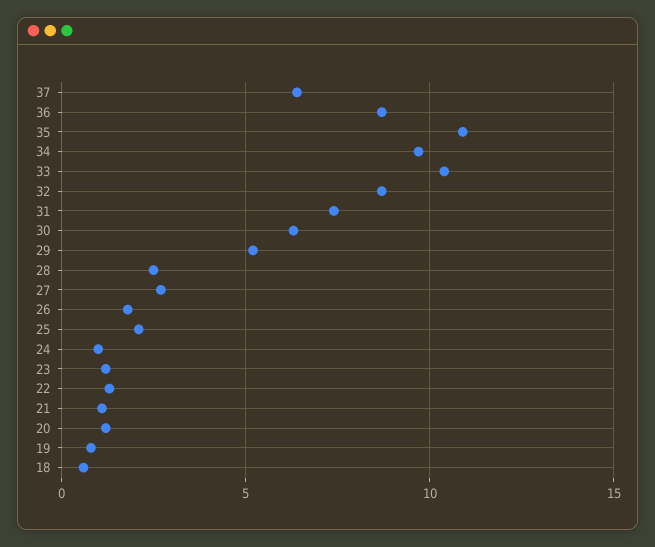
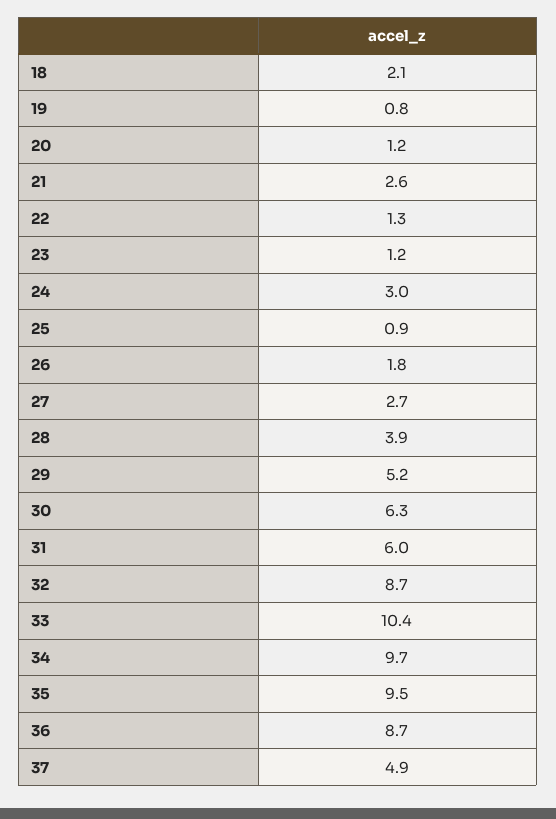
  {
-   "37": 6.5,
+   "37": 4.9,
    "36": 8.7,
-   "35": 11,
+   "35": 9.5,
    "34": 9.7,
    "33": 10.4,
    "32": 8.7,
-   "31": 7.5,
+   "31": 6,
    "30": 6.3,
    "29": 5.2,
-   "28": 2.5,
+   "28": 3.9,
    "27": 2.7,
    "26": 1.8,
-   "25": 2,
+   "25": 0.9,
-   "24": 1,
+   "24": 3,
    "23": 1.2,
    "22": 1.3,
-   "21": 1,
+   "21": 2.6,
    "20": 1.2,
    "19": 0.8,
-   "18": 0.5
+   "18": 2.1
  }

